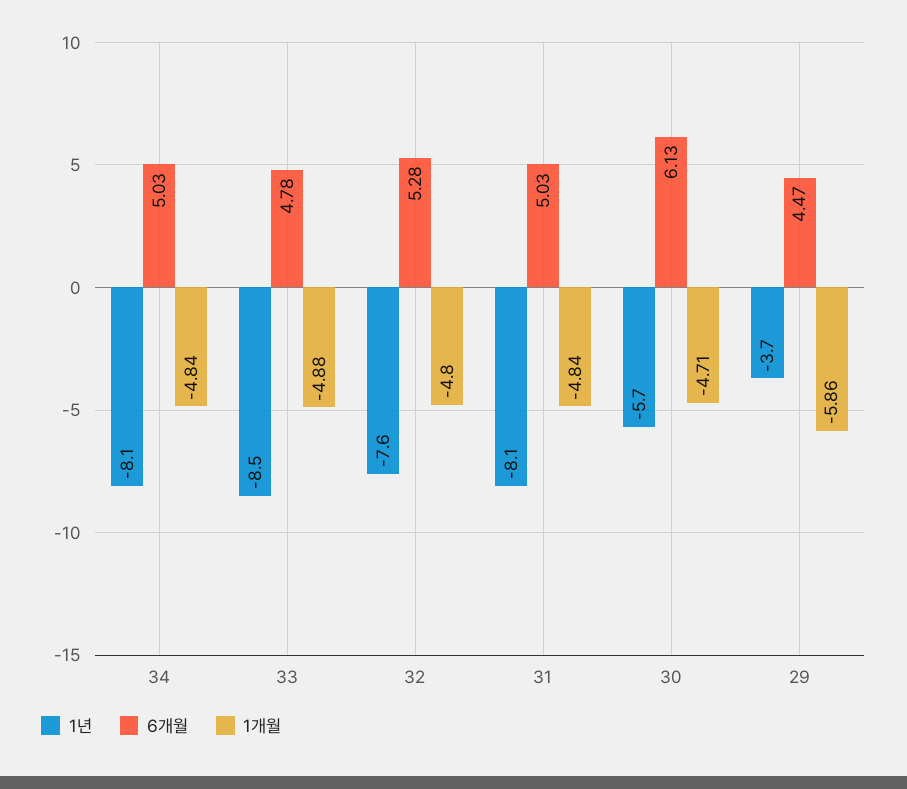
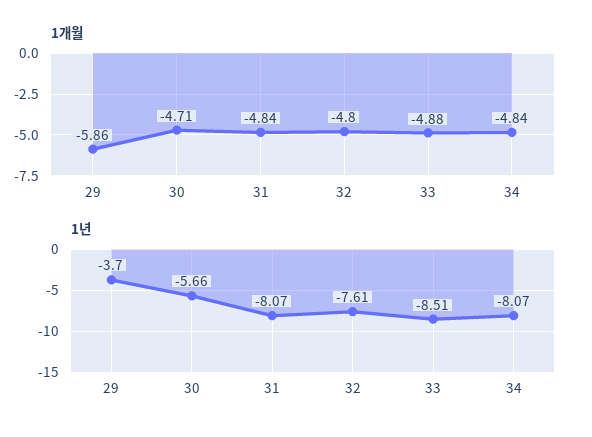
  {
    "1년": {
      "34": -8.07,
      "33": -8.51,
      "32": -7.61,
      "31": -8.07,
      "30": -5.66,
      "29": -3.7
    },
-   "6개월": {
-     "34": 5.03,
-     "33": 4.78,
-     "32": 5.28,
-     "31": 5.03,
-     "30": 6.13,
-     "29": 4.47
-   },
    "1개월": {
      "34": -4.84,
      "33": -4.88,
      "32": -4.8,
      "31": -4.84,
      "30": -4.71,
      "29": -5.86
    }
  }

